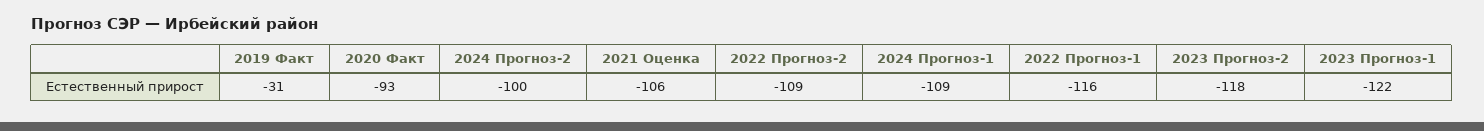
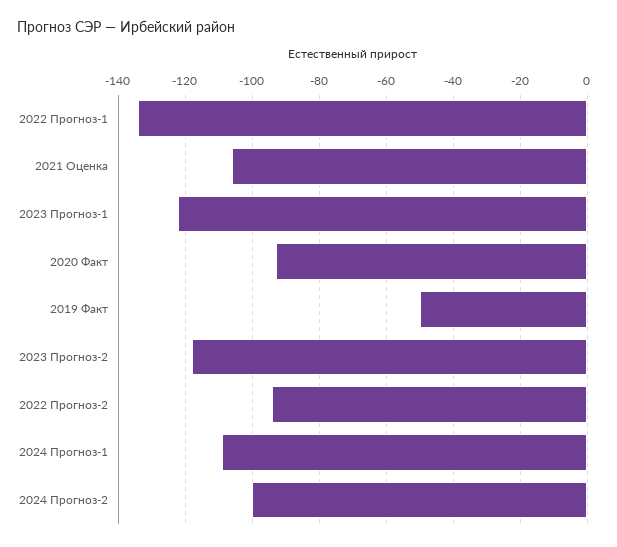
  {
-   "2019 Факт": -31,
+   "2019 Факт": -50,
    "2020 Факт": -93,
    "2024 Прогноз-2": -100,
    "2021 Оценка": -106,
-   "2022 Прогноз-2": -109,
+   "2022 Прогноз-2": -95,
    "2024 Прогноз-1": -109,
-   "2022 Прогноз-1": -116,
+   "2022 Прогноз-1": -135,
    "2023 Прогноз-2": -118,
    "2023 Прогноз-1": -122
  }

